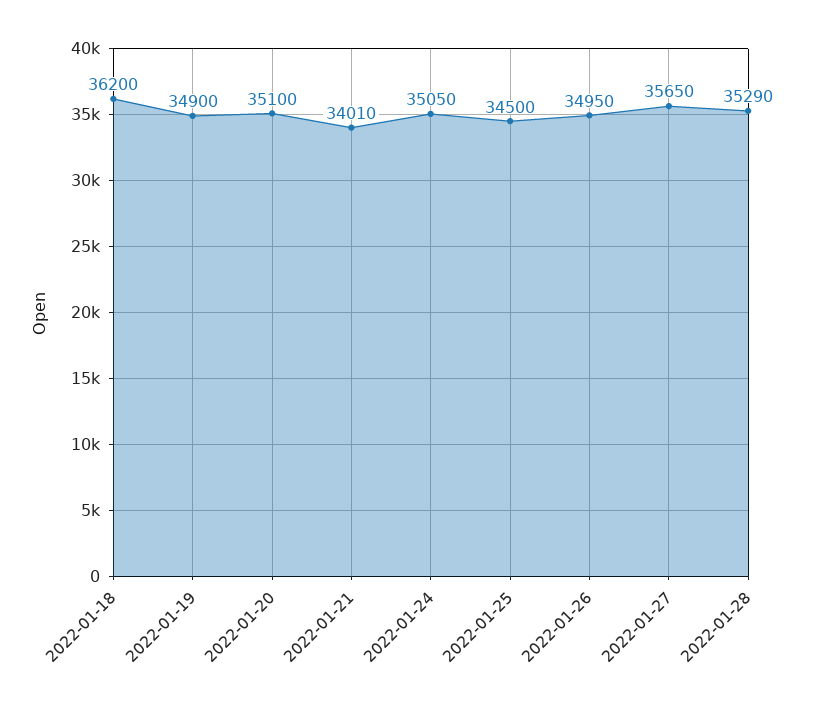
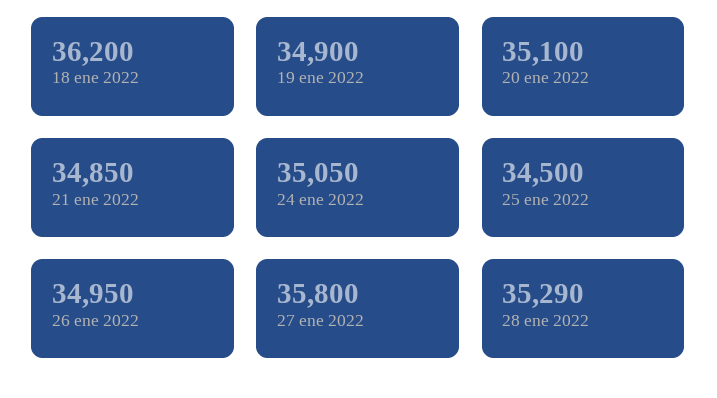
  {
    "2022-01-18": 36200,
    "2022-01-19": 34900,
    "2022-01-20": 35100,
-   "2022-01-21": 34010,
+   "2022-01-21": 34850,
    "2022-01-24": 35050,
    "2022-01-25": 34500,
    "2022-01-26": 34950,
-   "2022-01-27": 35650,
+   "2022-01-27": 35800,
    "2022-01-28": 35290
  }

